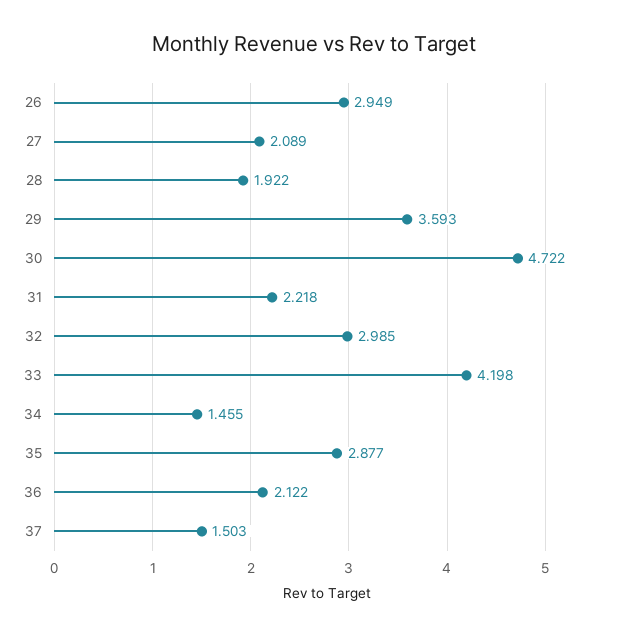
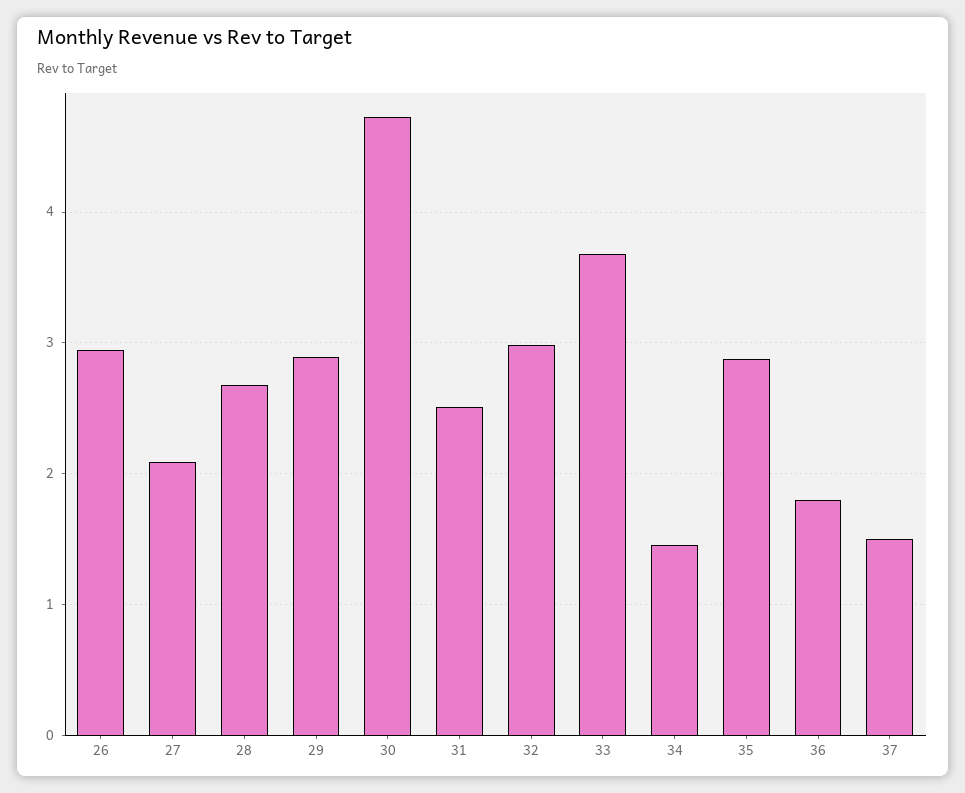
  {
    "26": 2.949,
    "27": 2.089,
-   "28": 1.922,
+   "28": 2.7,
-   "29": 3.593,
+   "29": 2.9,
    "30": 4.722,
-   "31": 2.218,
+   "31": 2.5,
    "32": 2.985,
-   "33": 4.198,
+   "33": 3.7,
    "34": 1.455,
    "35": 2.877,
-   "36": 2.122,
+   "36": 1.8,
    "37": 1.503
  }

